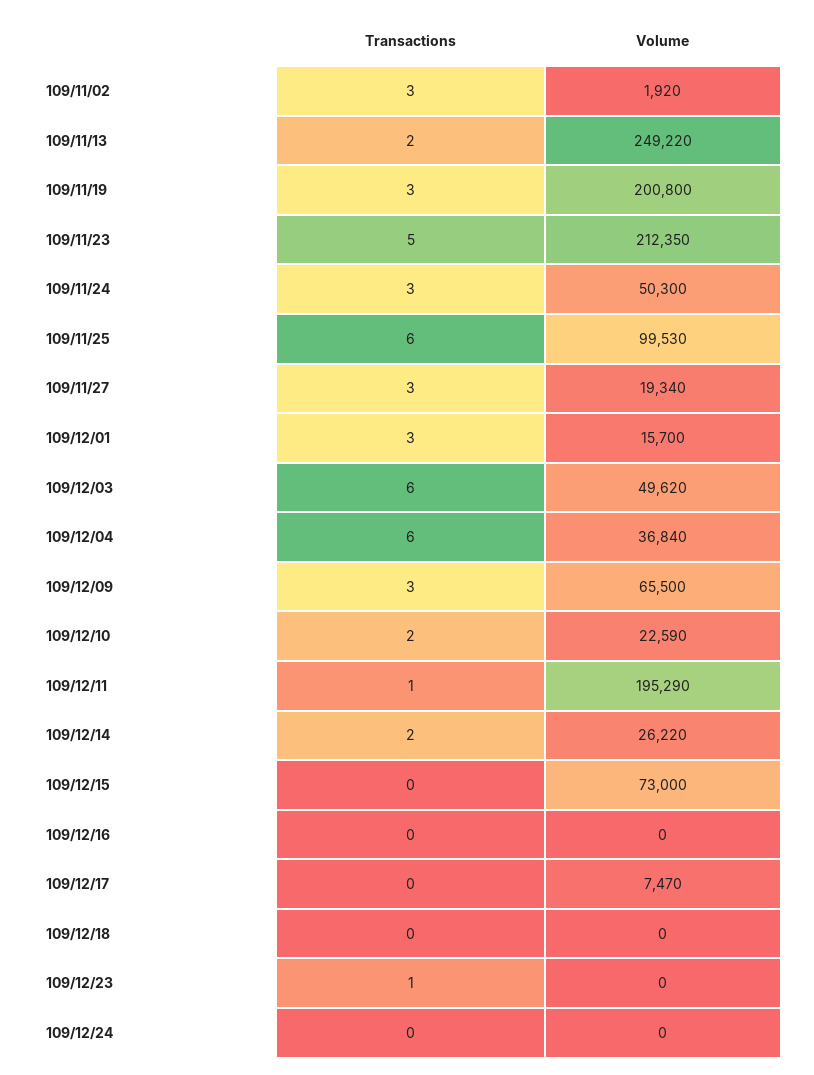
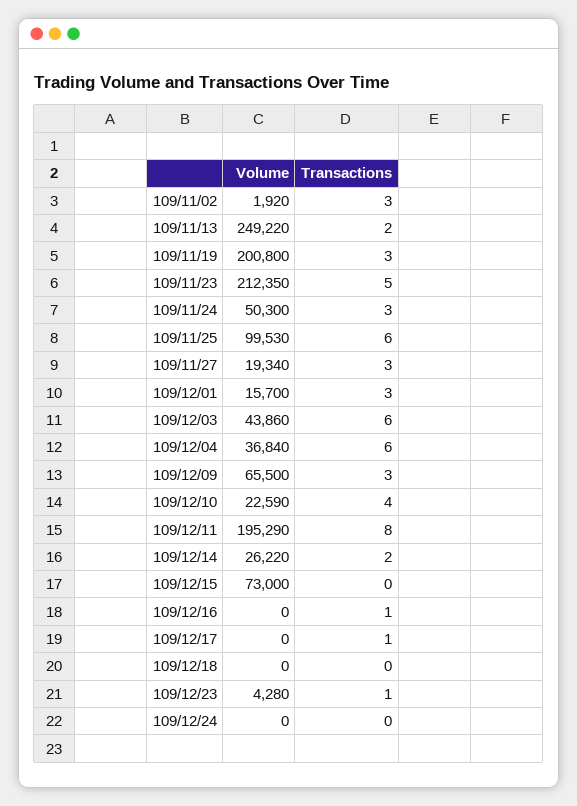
  {
    "Transactions": {
      "109/11/02": 3,
      "109/11/13": 2,
      "109/11/19": 3,
      "109/11/23": 5,
      "109/11/24": 3,
      "109/11/25": 6,
      "109/11/27": 3,
      "109/12/01": 3,
      "109/12/03": 6,
      "109/12/04": 6,
      "109/12/09": 3,
-     "109/12/10": 2,
+     "109/12/10": 4,
-     "109/12/11": 1,
+     "109/12/11": 8,
      "109/12/14": 2,
      "109/12/15": 0,
-     "109/12/16": 0,
+     "109/12/16": 1,
-     "109/12/17": 0,
+     "109/12/17": 1,
      "109/12/18": 0,
      "109/12/23": 1,
      "109/12/24": 0
    },
    "Volume": {
      "109/11/02": 1920,
      "109/11/13": 249220,
      "109/11/19": 200800,
      "109/11/23": 212350,
      "109/11/24": 50300,
      "109/11/25": 99530,
      "109/11/27": 19340,
      "109/12/01": 15700,
-     "109/12/03": 49620,
+     "109/12/03": 43860,
      "109/12/04": 36840,
      "109/12/09": 65500,
      "109/12/10": 22590,
      "109/12/11": 195290,
      "109/12/14": 26220,
      "109/12/15": 73000,
      "109/12/16": 0,
-     "109/12/17": 7470,
+     "109/12/17": 0,
      "109/12/18": 0,
-     "109/12/23": 0,
+     "109/12/23": 4280,
      "109/12/24": 0
    }
  }

